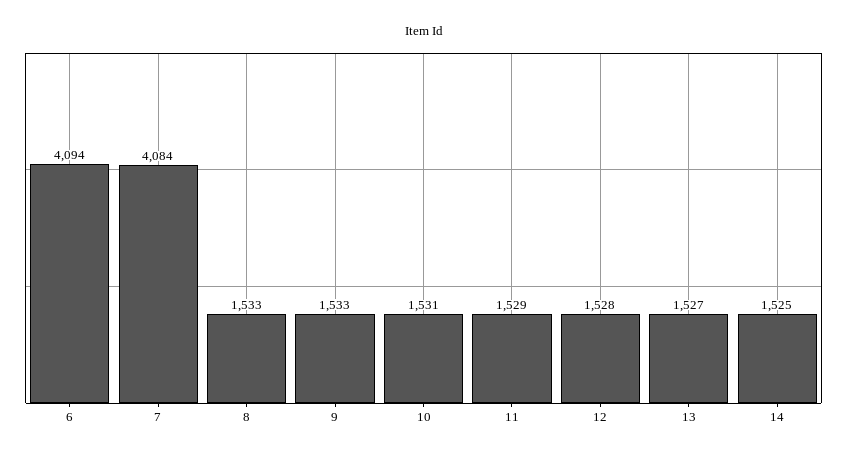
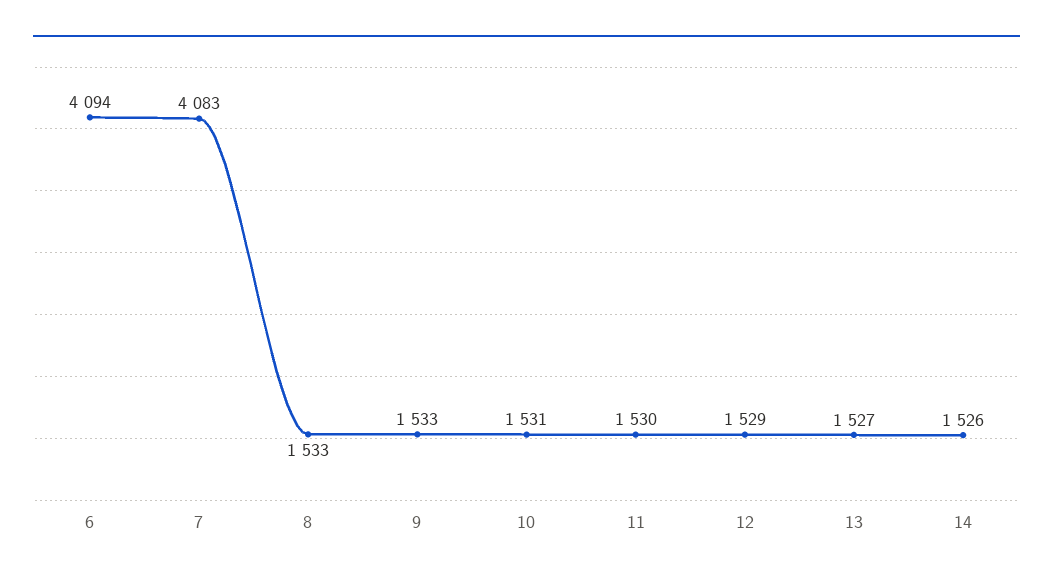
  {
    "6": 4094,
-   "7": 4084,
+   "7": 4083,
    "8": 1533,
    "9": 1533,
    "10": 1531,
-   "11": 1529,
+   "11": 1530,
-   "12": 1528,
+   "12": 1529,
    "13": 1527,
-   "14": 1525
+   "14": 1526
  }

